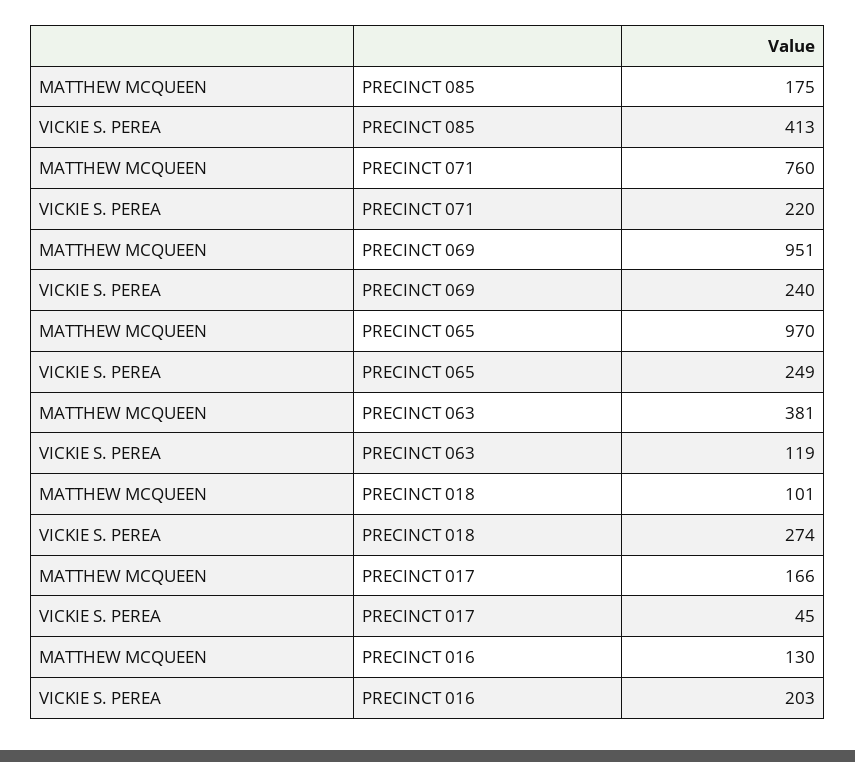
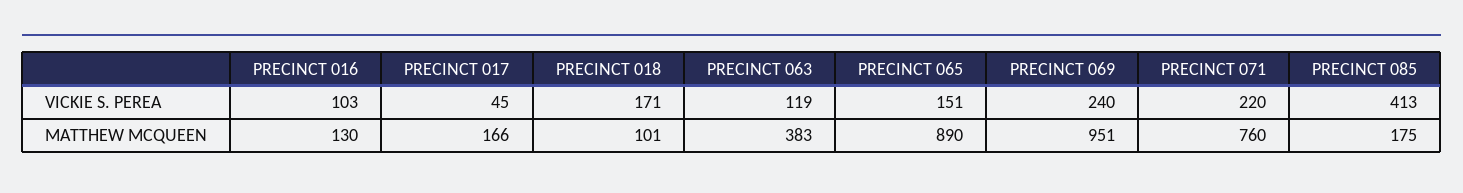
  {
    "MATTHEW MCQUEEN": {
      "PRECINCT 085": 175,
      "PRECINCT 071": 760,
      "PRECINCT 069": 951,
-     "PRECINCT 065": 970,
+     "PRECINCT 065": 890,
-     "PRECINCT 063": 381,
+     "PRECINCT 063": 383,
      "PRECINCT 018": 101,
      "PRECINCT 017": 166,
      "PRECINCT 016": 130
    },
    "VICKIE S. PEREA": {
      "PRECINCT 085": 413,
      "PRECINCT 071": 220,
      "PRECINCT 069": 240,
-     "PRECINCT 065": 249,
+     "PRECINCT 065": 151,
      "PRECINCT 063": 119,
-     "PRECINCT 018": 274,
+     "PRECINCT 018": 171,
      "PRECINCT 017": 45,
-     "PRECINCT 016": 203
+     "PRECINCT 016": 103
    }
  }

